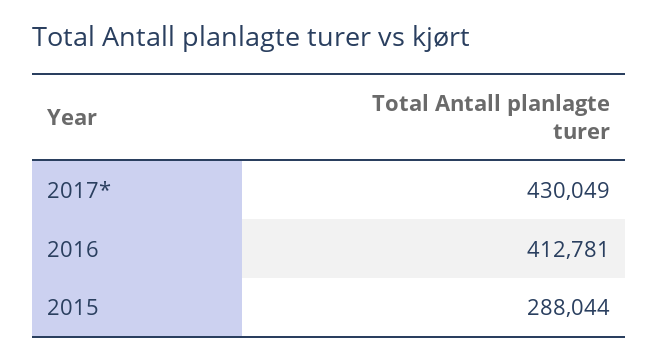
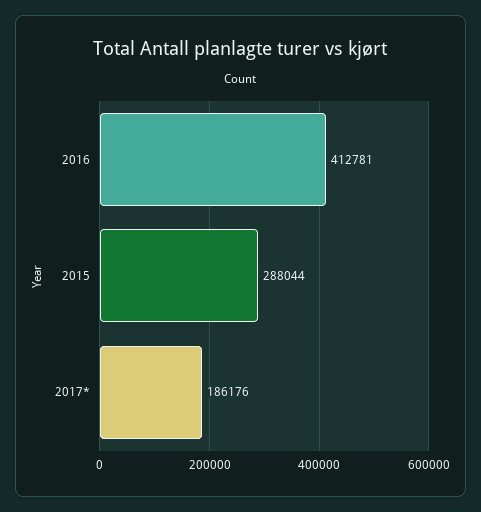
  {
-   "2017*": 430049,
+   "2017*": 186176,
    "2016": 412781,
    "2015": 288044
  }

